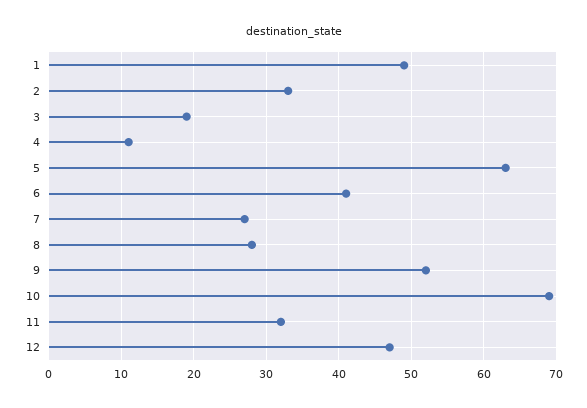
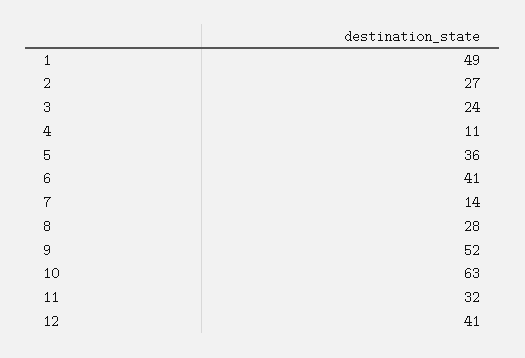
  {
    "1": 49,
-   "2": 33,
+   "2": 27,
-   "3": 19,
+   "3": 24,
    "4": 11,
-   "5": 63,
+   "5": 36,
    "6": 41,
-   "7": 27,
+   "7": 14,
    "8": 28,
    "9": 52,
-   "10": 69,
+   "10": 63,
    "11": 32,
-   "12": 47
+   "12": 41
  }

